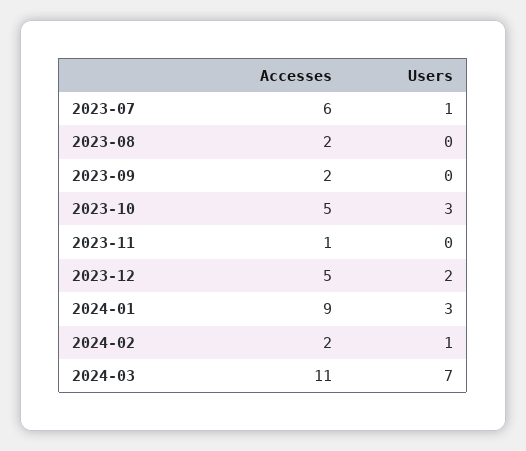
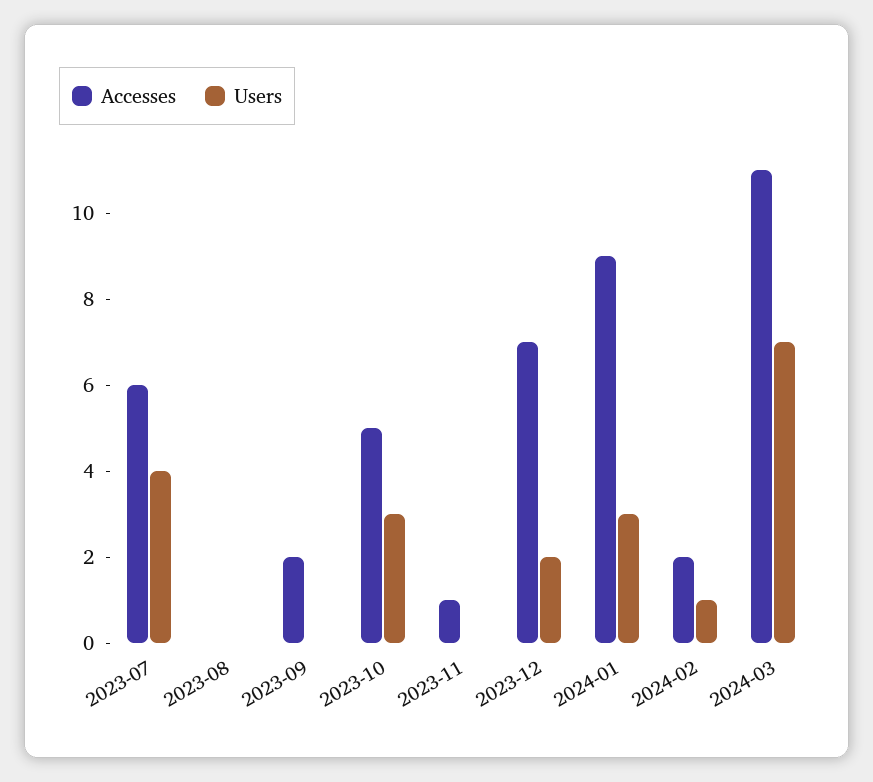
  {
    "Accesses": {
      "2023-07": 6,
-     "2023-08": 2,
+     "2023-08": 0,
      "2023-09": 2,
      "2023-10": 5,
      "2023-11": 1,
-     "2023-12": 5,
+     "2023-12": 7,
      "2024-01": 9,
      "2024-02": 2,
      "2024-03": 11
    },
    "Users": {
-     "2023-07": 1,
+     "2023-07": 4,
      "2023-08": 0,
      "2023-09": 0,
      "2023-10": 3,
      "2023-11": 0,
      "2023-12": 2,
      "2024-01": 3,
      "2024-02": 1,
      "2024-03": 7
    }
  }

